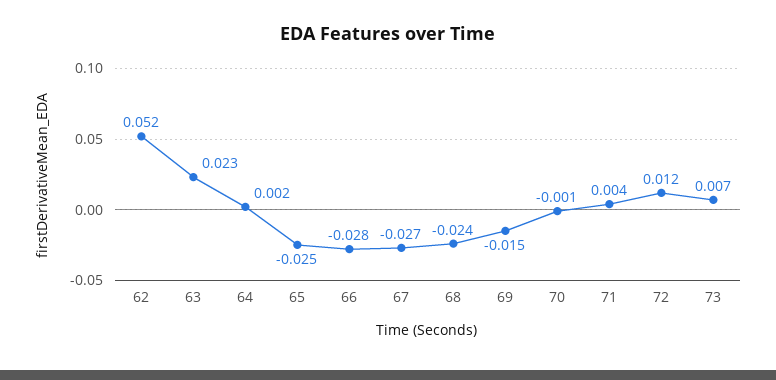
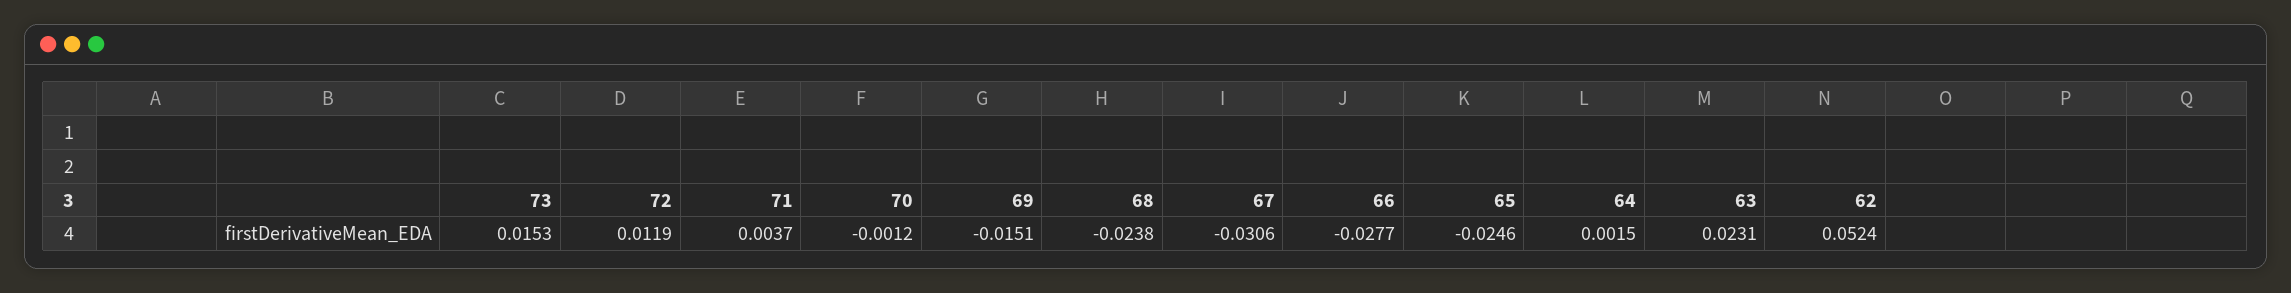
  {
    "62": 0.0524,
    "63": 0.0231,
    "64": 0.0015,
    "65": -0.0246,
    "66": -0.0277,
-   "67": -0.027,
+   "67": -0.0306,
    "68": -0.0238,
    "69": -0.0151,
    "70": -0.0012,
    "71": 0.0037,
    "72": 0.0119,
-   "73": 0.007
+   "73": 0.0153
  }

